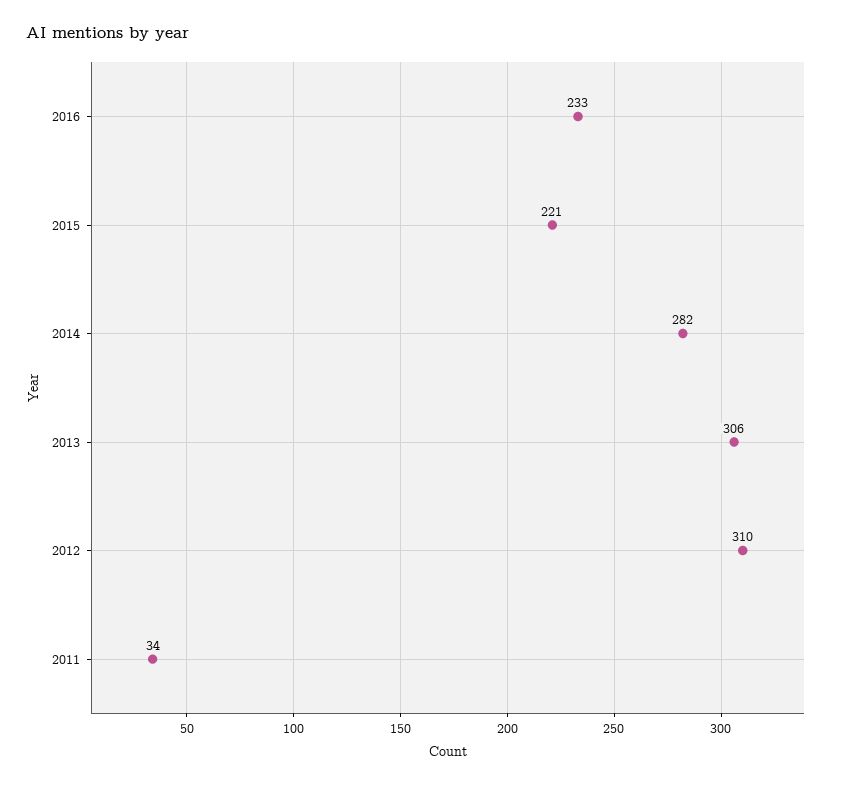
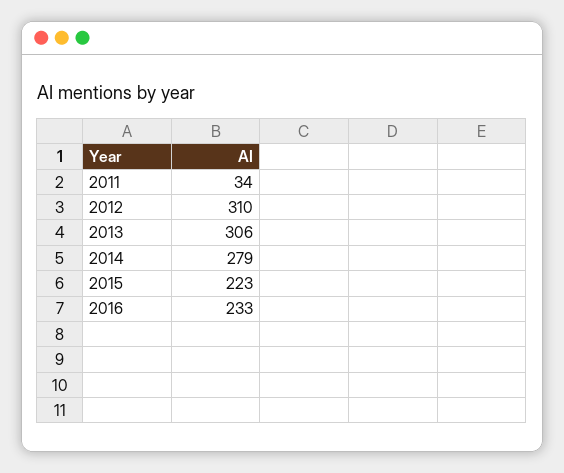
  {
    "2016": 233,
-   "2015": 221,
+   "2015": 223,
-   "2014": 282,
+   "2014": 279,
    "2013": 306,
    "2012": 310,
    "2011": 34
  }

